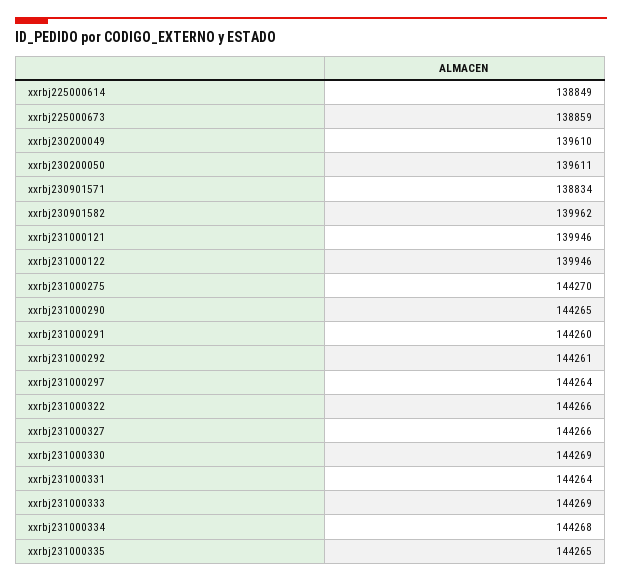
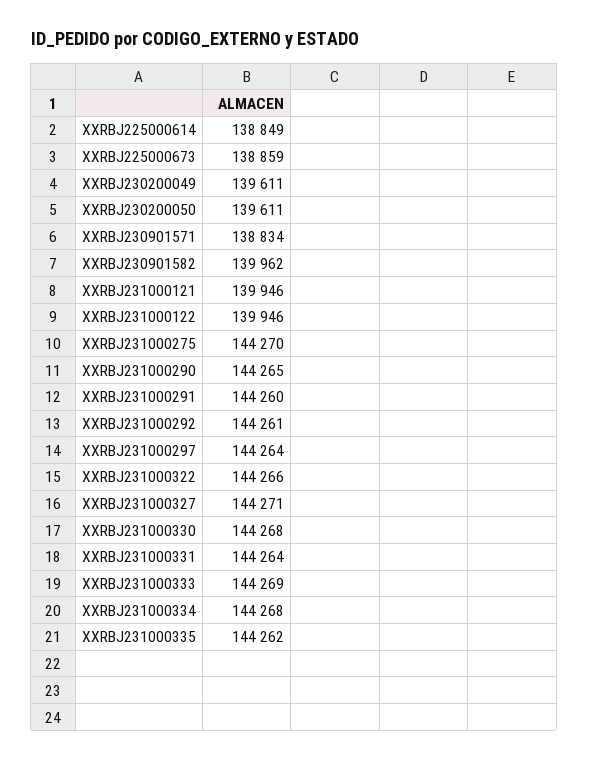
  {
    "xxrbj225000614": 138849,
    "xxrbj225000673": 138859,
-   "xxrbj230200049": 139610,
+   "xxrbj230200049": 139611,
    "xxrbj230200050": 139611,
    "xxrbj230901571": 138834,
    "xxrbj230901582": 139962,
    "xxrbj231000121": 139946,
    "xxrbj231000122": 139946,
    "xxrbj231000275": 144270,
    "xxrbj231000290": 144265,
    "xxrbj231000291": 144260,
    "xxrbj231000292": 144261,
    "xxrbj231000297": 144264,
    "xxrbj231000322": 144266,
-   "xxrbj231000327": 144266,
+   "xxrbj231000327": 144271,
-   "xxrbj231000330": 144269,
+   "xxrbj231000330": 144268,
    "xxrbj231000331": 144264,
    "xxrbj231000333": 144269,
    "xxrbj231000334": 144268,
-   "xxrbj231000335": 144265
+   "xxrbj231000335": 144262
  }

